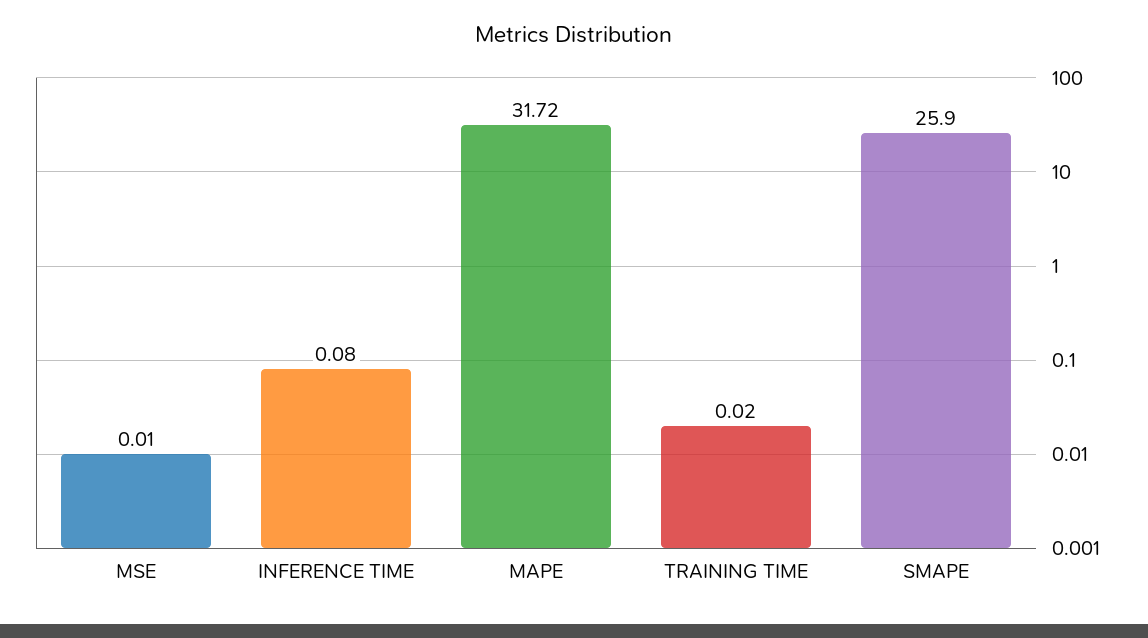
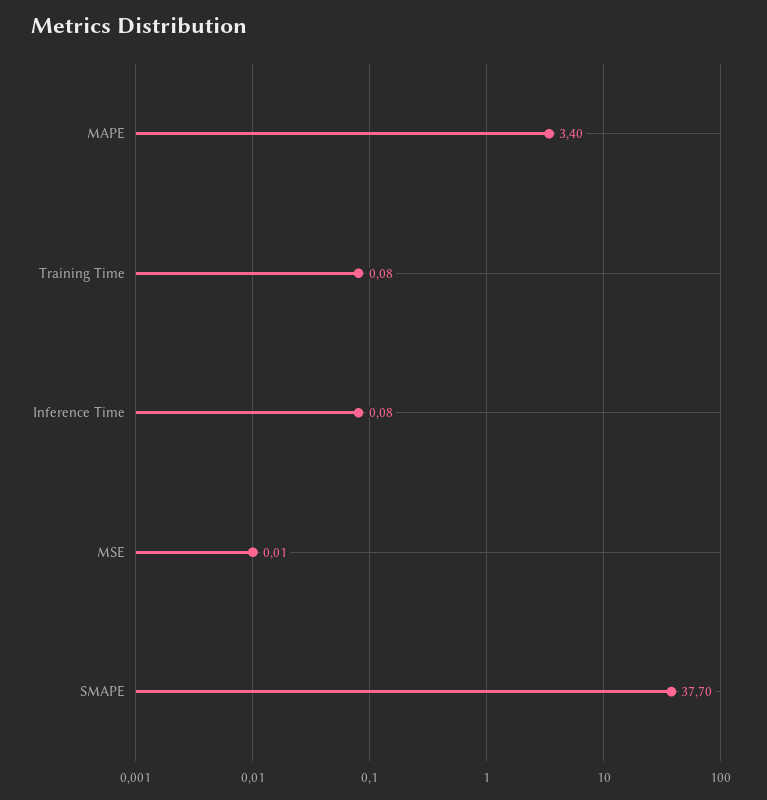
  {
    "MSE": 0.01,
    "INFERENCE TIME": 0.08,
-   "MAPE": 31.72,
+   "MAPE": 3.4,
-   "TRAINING TIME": 0.02,
+   "TRAINING TIME": 0.08,
-   "SMAPE": 25.9
+   "SMAPE": 37.7
  }

